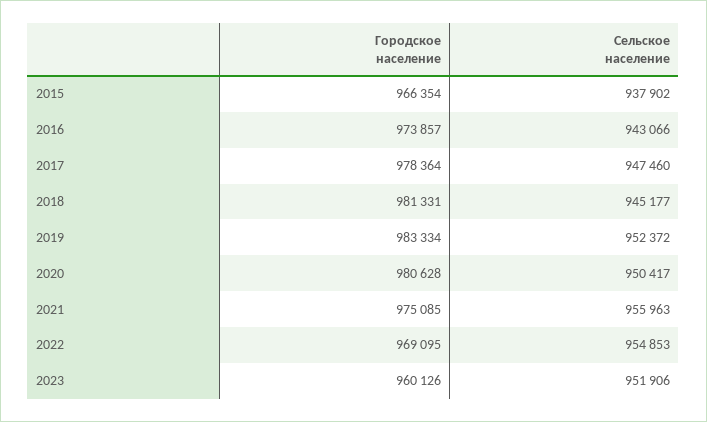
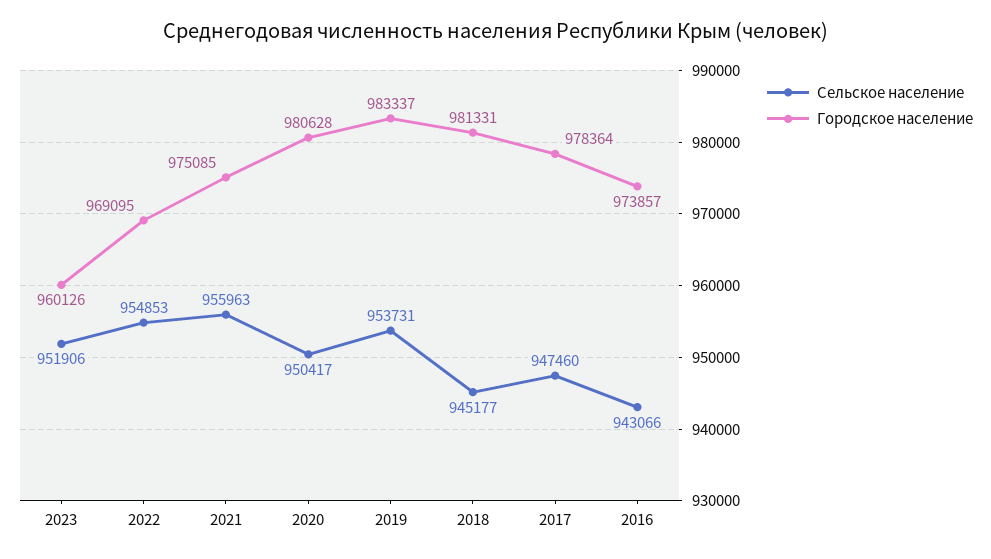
  {
    "Городское население": {
-     "2015": 966354,
      "2016": 973857,
      "2017": 978364,
      "2018": 981331,
-     "2019": 983334,
+     "2019": 983337,
      "2020": 980628,
      "2021": 975085,
      "2022": 969095,
      "2023": 960126
    },
    "Сельское население": {
-     "2015": 937902,
      "2016": 943066,
      "2017": 947460,
      "2018": 945177,
-     "2019": 952372,
+     "2019": 953731,
      "2020": 950417,
      "2021": 955963,
      "2022": 954853,
      "2023": 951906
    }
  }

